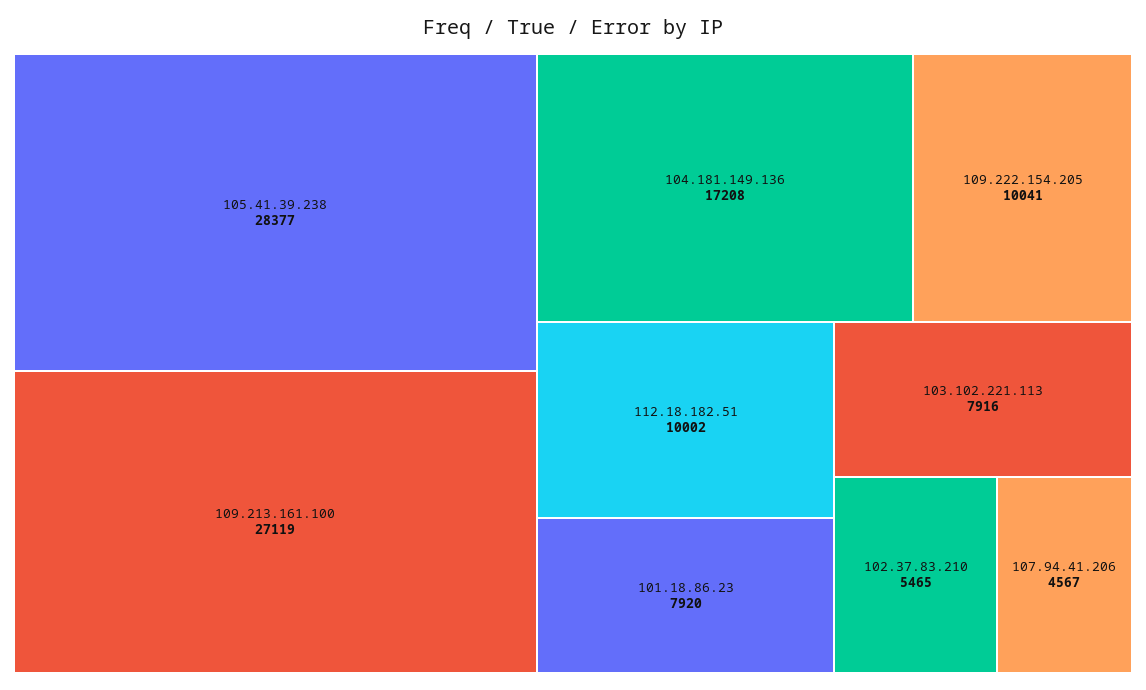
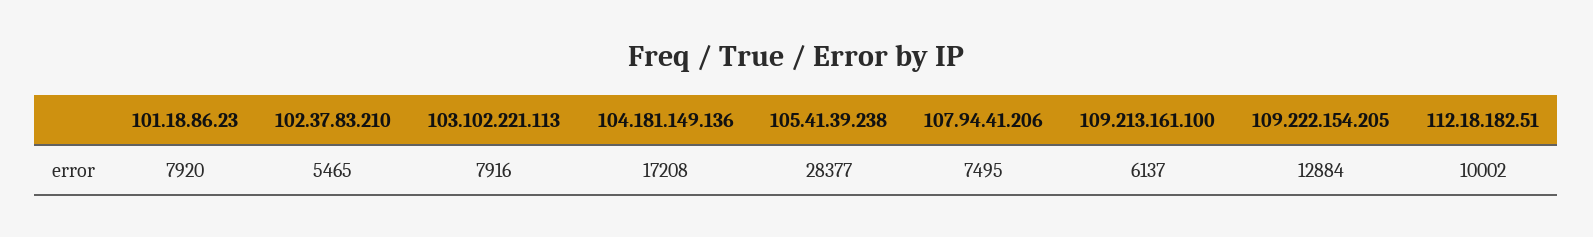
  {
    "105.41.39.238": 28377,
-   "109.213.161.100": 27119,
+   "109.213.161.100": 6137,
    "104.181.149.136": 17208,
-   "109.222.154.205": 10041,
+   "109.222.154.205": 12884,
    "112.18.182.51": 10002,
    "101.18.86.23": 7920,
    "103.102.221.113": 7916,
    "102.37.83.210": 5465,
-   "107.94.41.206": 4567
+   "107.94.41.206": 7495
  }

